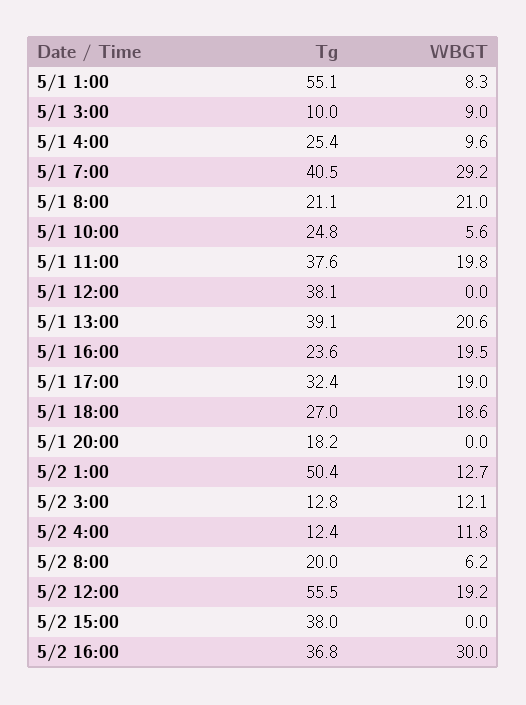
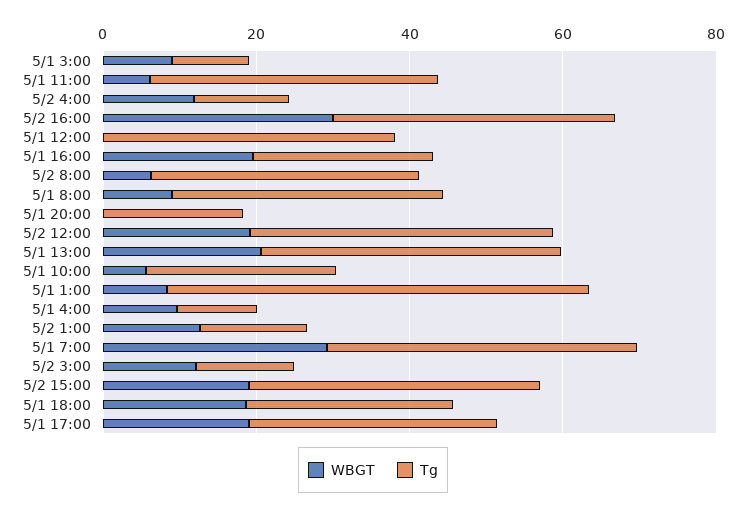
  {
    "Tg": {
      "5/1 1:00": 55.1,
      "5/1 3:00": 10,
-     "5/1 4:00": 25.4,
+     "5/1 4:00": 10,
      "5/1 7:00": 40.5,
-     "5/1 8:00": 21.1,
+     "5/1 8:00": 35,
      "5/1 10:00": 24.8,
      "5/1 11:00": 37.6,
      "5/1 12:00": 38.1,
      "5/1 13:00": 39.1,
      "5/1 16:00": 23.6,
      "5/1 17:00": 32.4,
      "5/1 18:00": 27,
      "5/1 20:00": 18.2,
-     "5/2 1:00": 50.4,
+     "5/2 1:00": 15,
      "5/2 3:00": 12.8,
      "5/2 4:00": 12.4,
-     "5/2 8:00": 20,
+     "5/2 8:00": 35,
-     "5/2 12:00": 55.5,
+     "5/2 12:00": 40,
      "5/2 15:00": 38,
      "5/2 16:00": 36.8
    },
    "WBGT": {
      "5/1 1:00": 8.3,
      "5/1 3:00": 9,
      "5/1 4:00": 9.6,
      "5/1 7:00": 29.2,
-     "5/1 8:00": 21,
+     "5/1 8:00": 10,
      "5/1 10:00": 5.6,
-     "5/1 11:00": 19.8,
+     "5/1 11:00": 5,
      "5/1 12:00": 0,
      "5/1 13:00": 20.6,
      "5/1 16:00": 19.5,
      "5/1 17:00": 19,
      "5/1 18:00": 18.6,
      "5/1 20:00": 0,
      "5/2 1:00": 12.7,
      "5/2 3:00": 12.1,
      "5/2 4:00": 11.8,
      "5/2 8:00": 6.2,
      "5/2 12:00": 19.2,
-     "5/2 15:00": 0,
+     "5/2 15:00": 20,
      "5/2 16:00": 30
    }
  }

